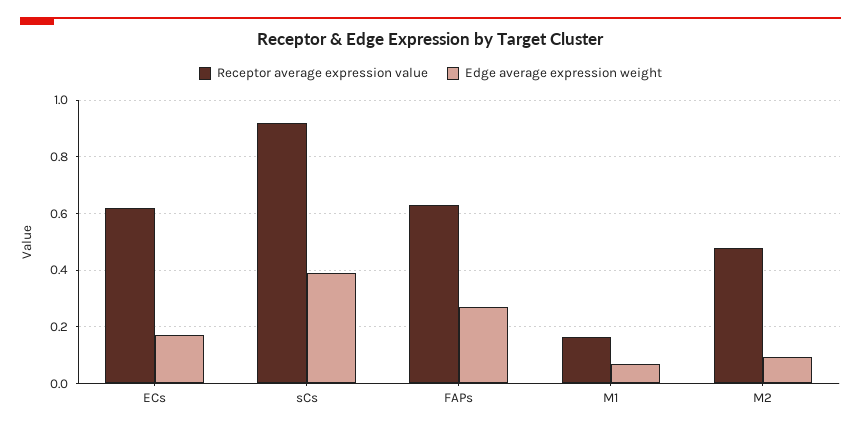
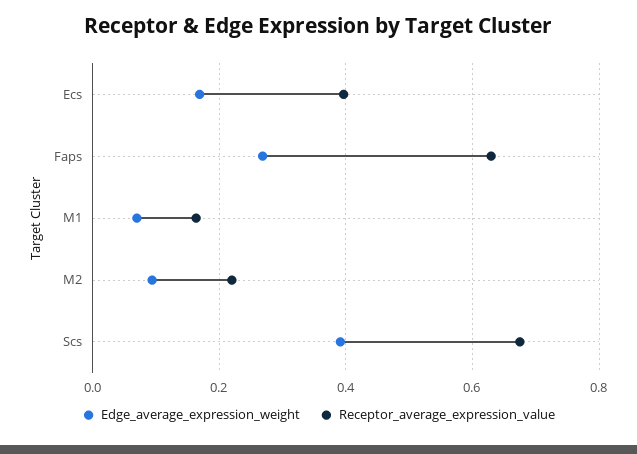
  {
    "Receptor average expression value": {
-     "ECs": 0.625,
+     "ECs": 0.4,
-     "sCs": 0.925,
+     "sCs": 0.68,
      "FAPs": 0.62,
      "M1": 0.16,
-     "M2": 0.475
+     "M2": 0.22
    },
    "Edge average expression weight": {
      "ECs": 0.16,
      "sCs": 0.4,
      "FAPs": 0.26,
      "M1": 0.06,
      "M2": 0.1
    }
  }

